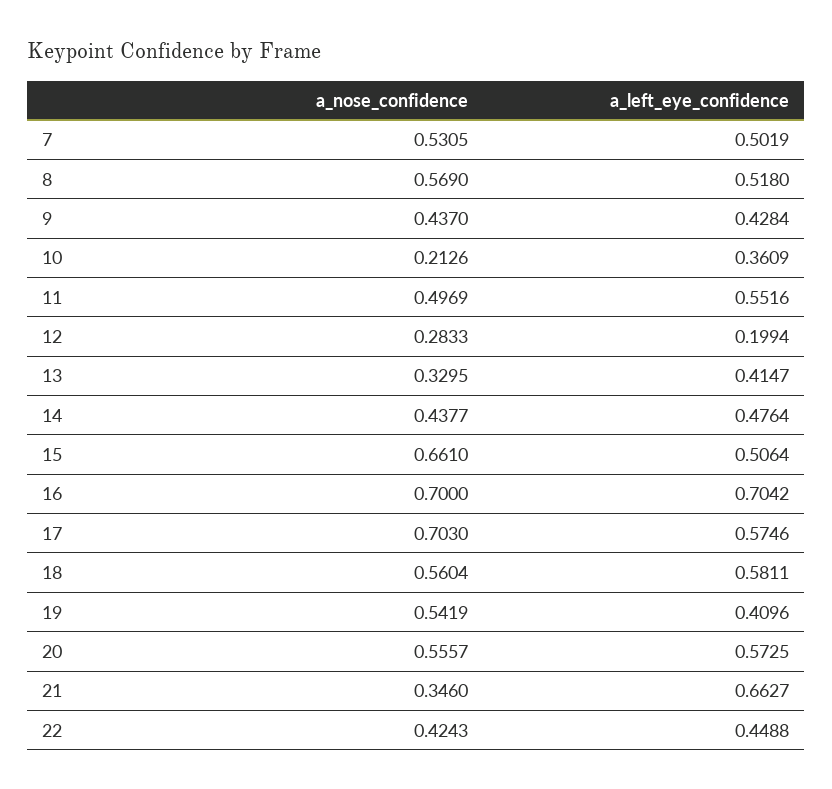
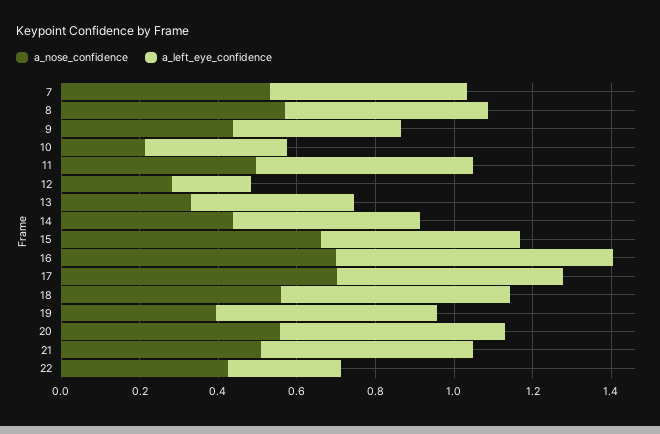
  {
    "a_nose_confidence": {
      "7": 0.5305,
      "8": 0.569,
      "9": 0.437,
      "10": 0.2126,
      "11": 0.4969,
      "12": 0.2833,
      "13": 0.3295,
      "14": 0.4377,
      "15": 0.661,
      "16": 0.7,
      "17": 0.703,
      "18": 0.5604,
-     "19": 0.5419,
+     "19": 0.4,
      "20": 0.5557,
-     "21": 0.346,
+     "21": 0.5,
      "22": 0.4243
    },
    "a_left_eye_confidence": {
      "7": 0.5019,
      "8": 0.518,
      "9": 0.4284,
      "10": 0.3609,
      "11": 0.5516,
      "12": 0.1994,
      "13": 0.4147,
      "14": 0.4764,
      "15": 0.5064,
      "16": 0.7042,
      "17": 0.5746,
      "18": 0.5811,
-     "19": 0.4096,
+     "19": 0.55,
      "20": 0.5725,
-     "21": 0.6627,
+     "21": 0.55,
-     "22": 0.4488
+     "22": 0.3
    }
  }

